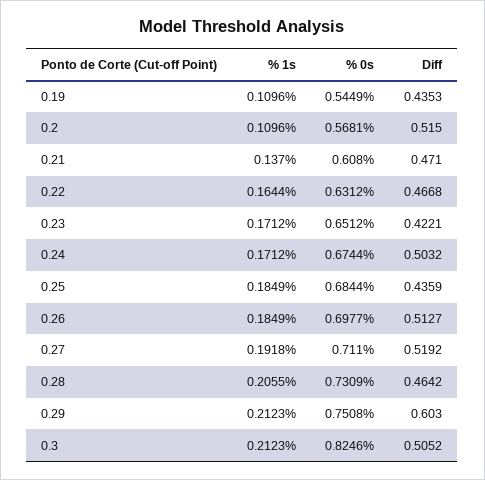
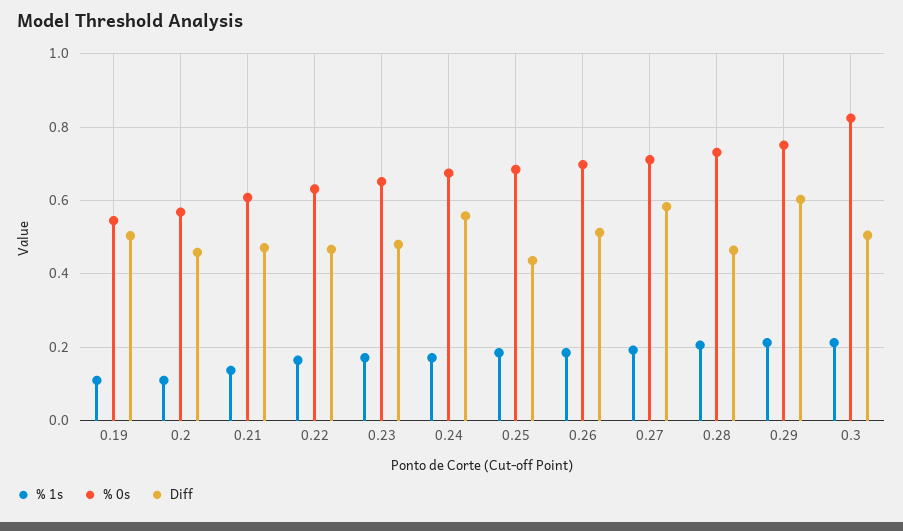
  {
    "% 1s": {
      "0.19": 0.1096,
      "0.2": 0.1096,
      "0.21": 0.137,
      "0.22": 0.1644,
      "0.23": 0.1712,
      "0.24": 0.1712,
      "0.25": 0.1849,
      "0.26": 0.1849,
      "0.27": 0.1918,
      "0.28": 0.2055,
      "0.29": 0.2123,
      "0.3": 0.2123
    },
    "% 0s": {
      "0.19": 0.5449,
      "0.2": 0.5681,
      "0.21": 0.608,
      "0.22": 0.6312,
      "0.23": 0.6512,
      "0.24": 0.6744,
      "0.25": 0.6844,
      "0.26": 0.6977,
      "0.27": 0.711,
      "0.28": 0.7309,
      "0.29": 0.7508,
      "0.3": 0.8246
    },
    "Diff": {
-     "0.19": 0.4353,
+     "0.19": 0.5,
-     "0.2": 0.515,
+     "0.2": 0.46,
      "0.21": 0.471,
      "0.22": 0.4668,
-     "0.23": 0.4221,
+     "0.23": 0.48,
-     "0.24": 0.5032,
+     "0.24": 0.56,
      "0.25": 0.4359,
      "0.26": 0.5127,
-     "0.27": 0.5192,
+     "0.27": 0.58,
      "0.28": 0.4642,
      "0.29": 0.603,
      "0.3": 0.5052
    }
  }

